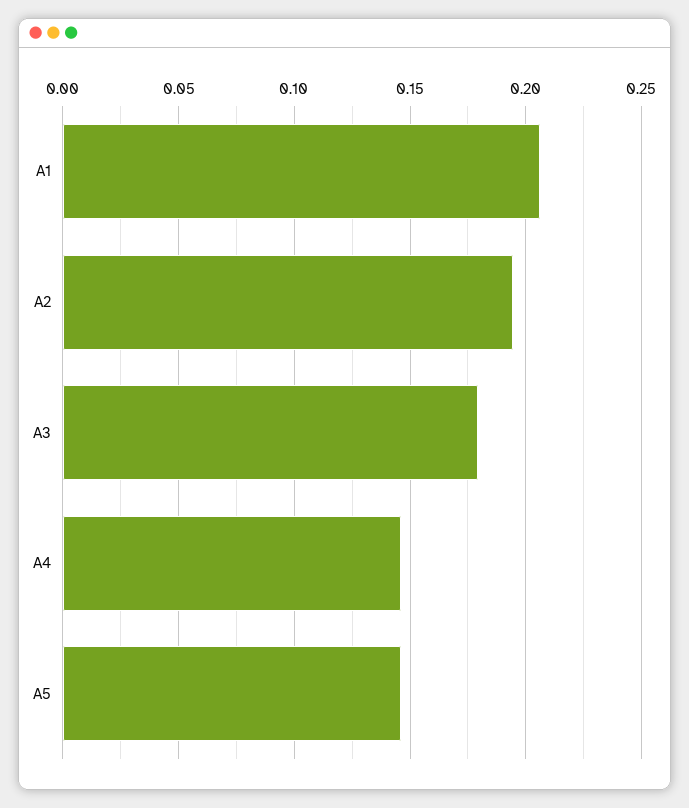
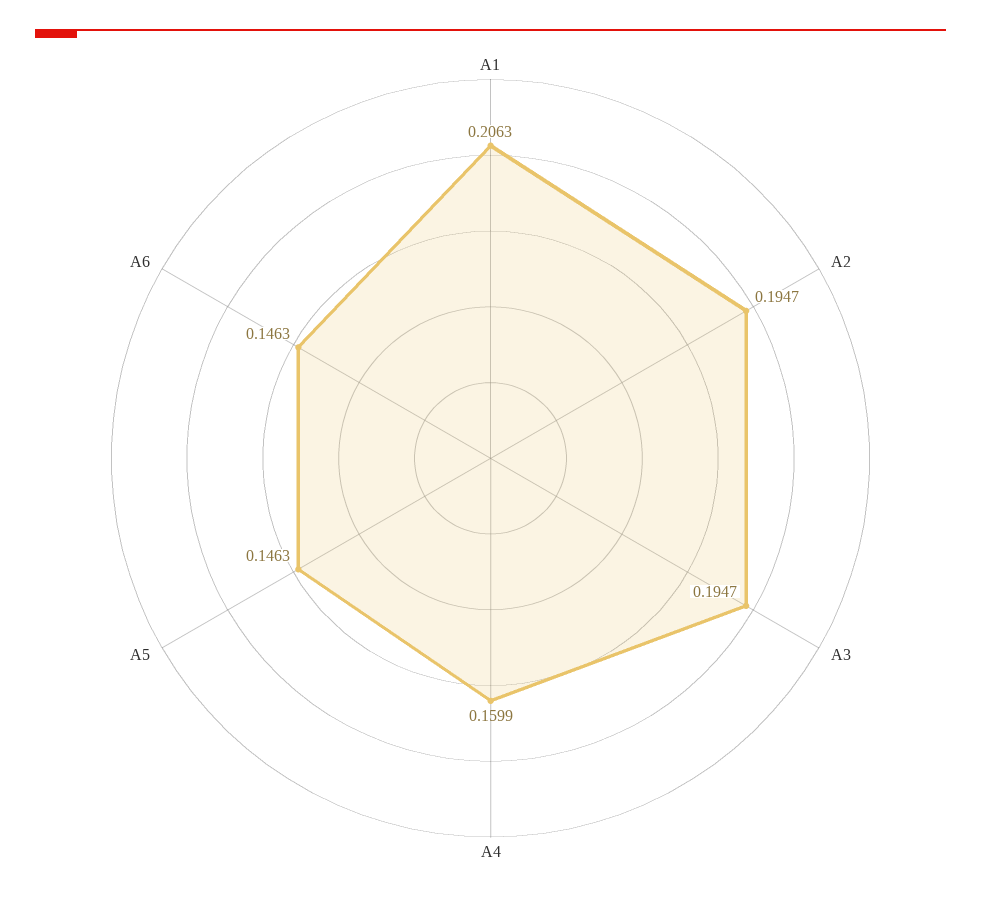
  {
    "A1": 0.2063,
    "A2": 0.1947,
-   "A3": 0.18,
+   "A3": 0.1947,
-   "A4": 0.145,
+   "A4": 0.1599,
-   "A5": 0.1463
+   "A5": 0.1463,
+   "A6": 0.1463
  }

